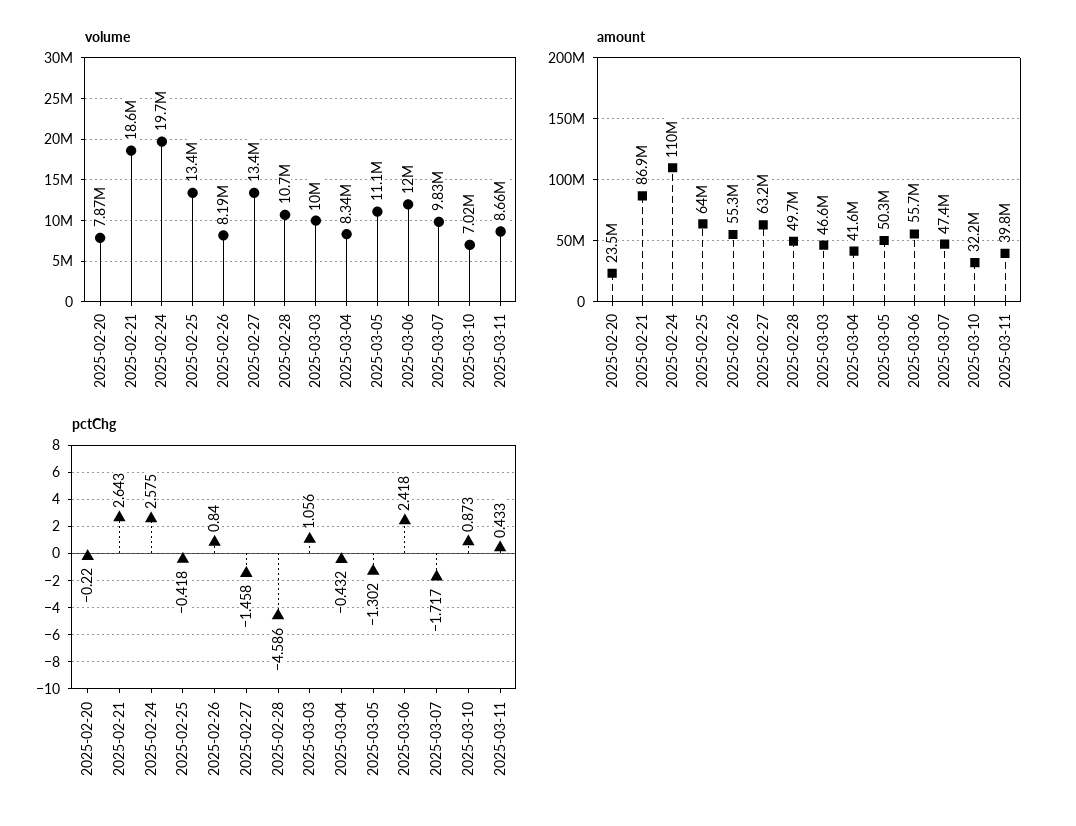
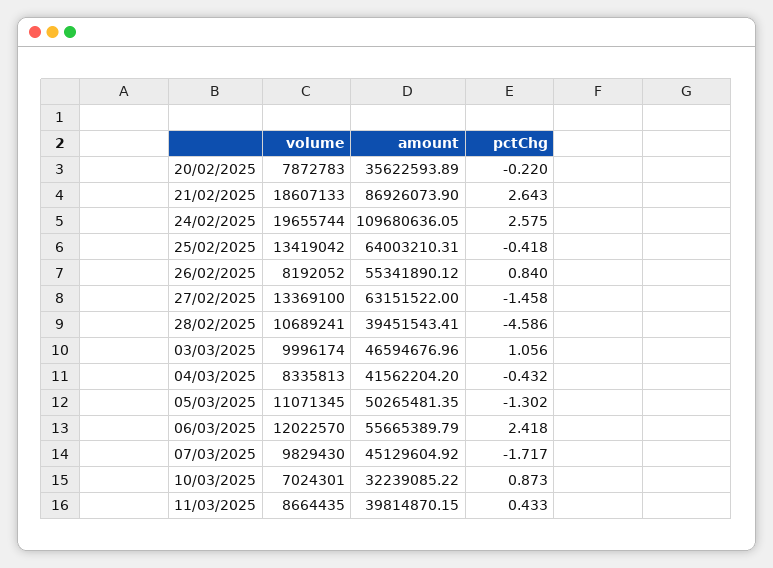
  {
    "volume": {
      "2025-02-20": 7872783,
      "2025-02-21": 18607133,
      "2025-02-24": 19655744,
      "2025-02-25": 13419042,
      "2025-02-26": 8192052,
      "2025-02-27": 13369100,
      "2025-02-28": 10689241,
      "2025-03-03": 9996174,
      "2025-03-04": 8335813,
      "2025-03-05": 11071345,
      "2025-03-06": 12022570,
      "2025-03-07": 9829430,
      "2025-03-10": 7024301,
      "2025-03-11": 8664435
    },
    "amount": {
-     "2025-02-20": 23500000,
+     "2025-02-20": 35622593.89,
      "2025-02-21": 86926073.9,
      "2025-02-24": 109680636.05,
      "2025-02-25": 64003210.31,
      "2025-02-26": 55341890.12,
      "2025-02-27": 63151522,
-     "2025-02-28": 49700000,
+     "2025-02-28": 39451543.41,
      "2025-03-03": 46594676.96,
      "2025-03-04": 41562204.2,
      "2025-03-05": 50265481.35,
      "2025-03-06": 55665389.79,
-     "2025-03-07": 47400000,
+     "2025-03-07": 45129604.92,
      "2025-03-10": 32239085.22,
      "2025-03-11": 39814870.15
    },
    "pctChg": {
      "2025-02-20": -0.22,
      "2025-02-21": 2.643,
      "2025-02-24": 2.575,
      "2025-02-25": -0.418,
      "2025-02-26": 0.84,
      "2025-02-27": -1.458,
      "2025-02-28": -4.586,
      "2025-03-03": 1.056,
      "2025-03-04": -0.432,
      "2025-03-05": -1.302,
      "2025-03-06": 2.418,
      "2025-03-07": -1.717,
      "2025-03-10": 0.873,
      "2025-03-11": 0.433
    }
  }

